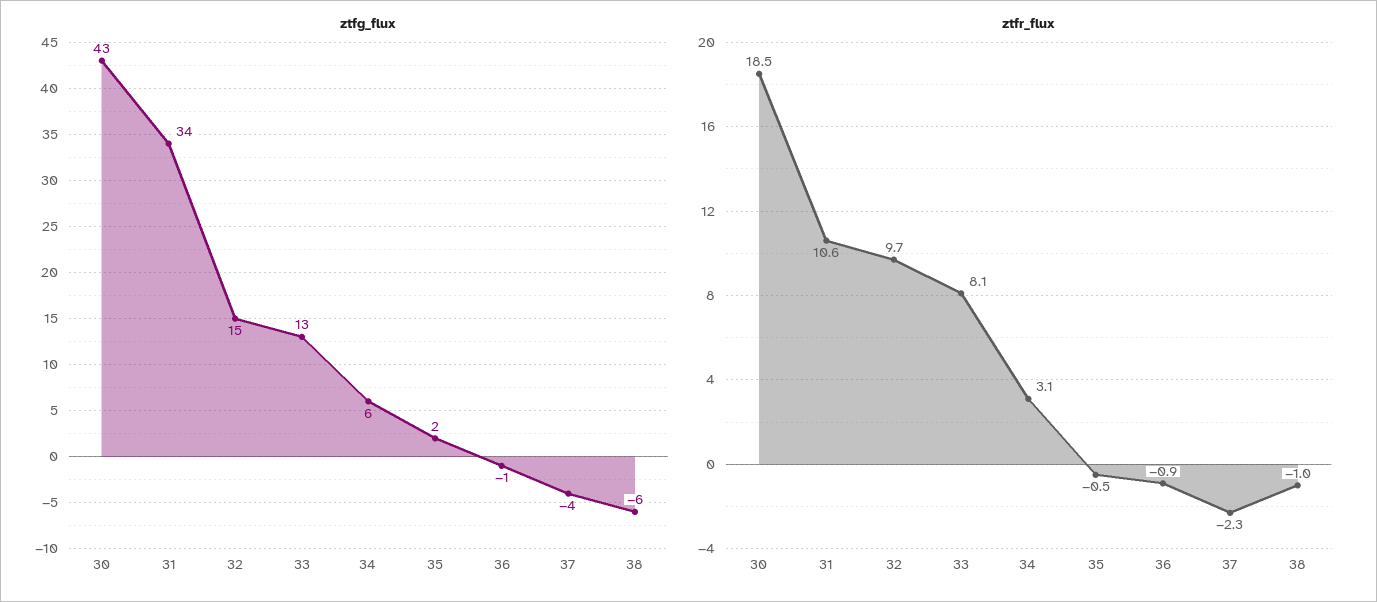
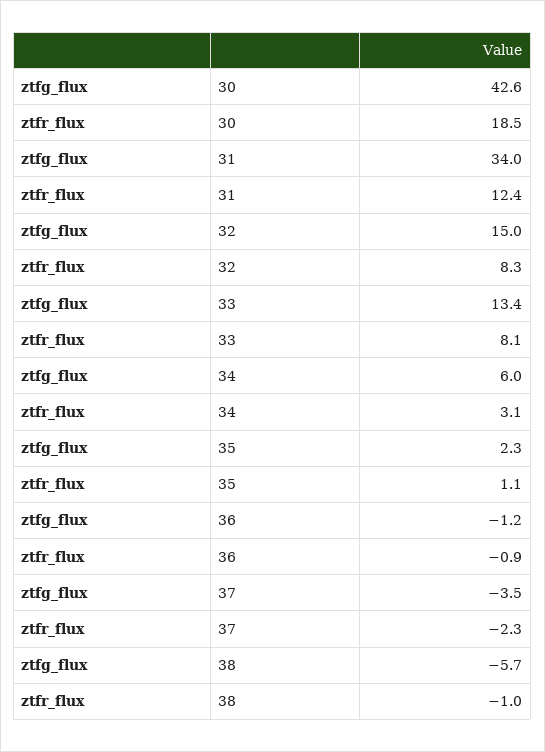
  {
    "ztfg_flux": {
      "30": 42.6,
      "31": 34,
      "32": 15,
      "33": 13.4,
      "34": 6,
      "35": 2.3,
      "36": -1.2,
      "37": -3.5,
      "38": -5.7
    },
    "ztfr_flux": {
      "30": 18.5,
-     "31": 10.6,
+     "31": 12.4,
-     "32": 9.7,
+     "32": 8.3,
      "33": 8.1,
      "34": 3.1,
-     "35": -0.5,
+     "35": 1.1,
      "36": -0.9,
      "37": -2.3,
      "38": -1
    }
  }

